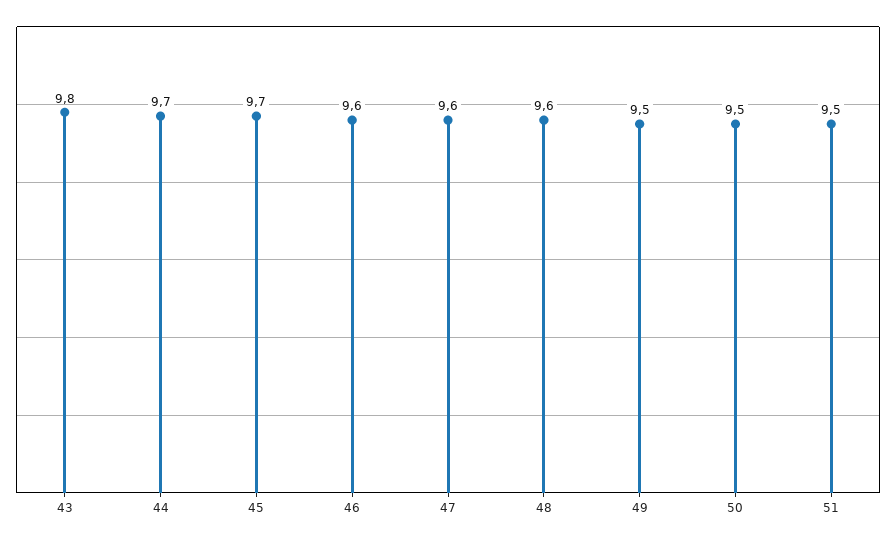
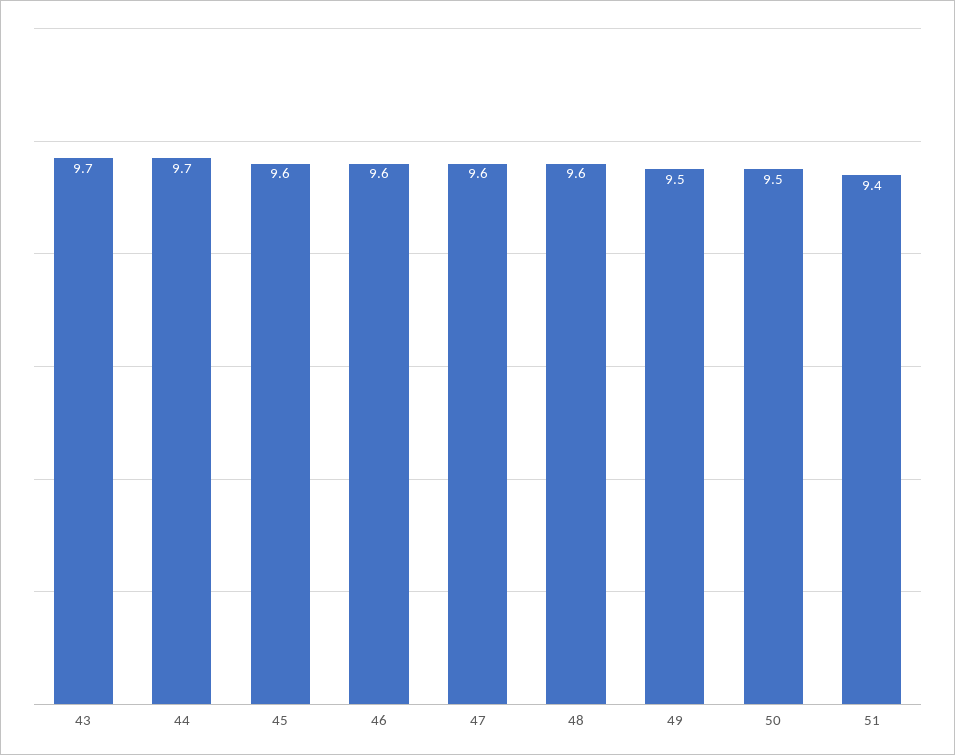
  {
-   "43": 9.8,
+   "43": 9.7,
    "44": 9.7,
-   "45": 9.7,
+   "45": 9.6,
    "46": 9.6,
    "47": 9.6,
    "48": 9.6,
    "49": 9.5,
    "50": 9.5,
-   "51": 9.5
+   "51": 9.4
  }

